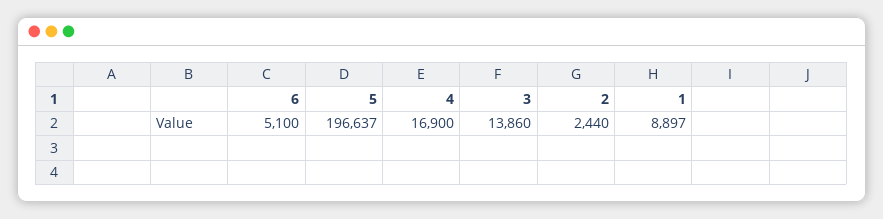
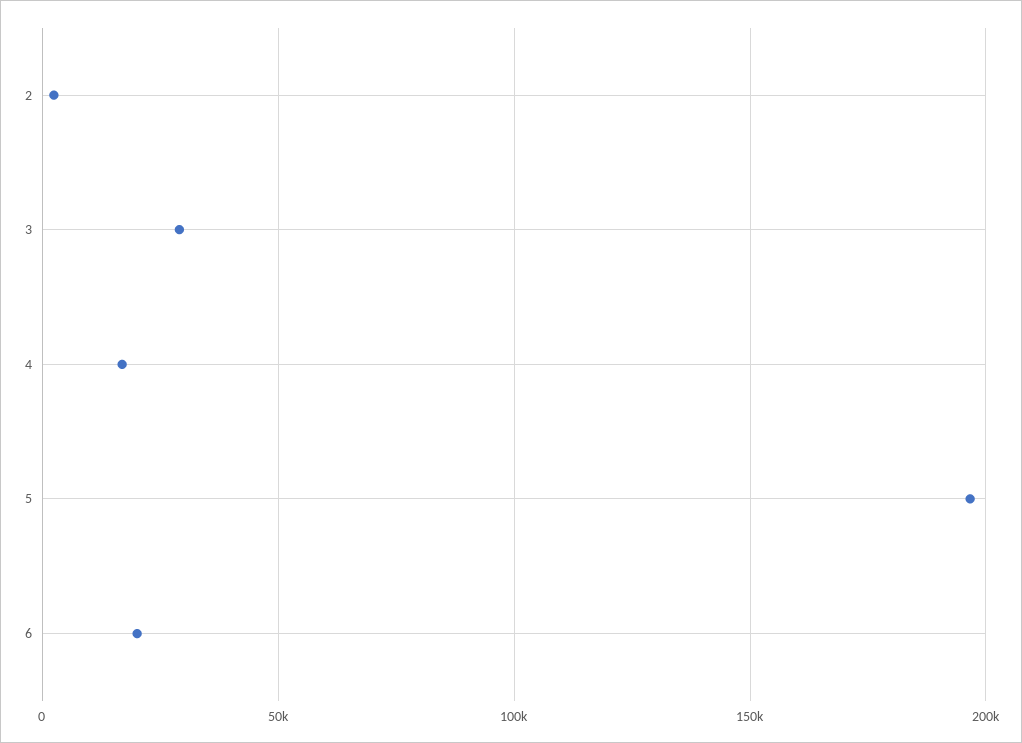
  {
-   "6": 5100,
+   "6": 20000,
    "5": 196637,
    "4": 16900,
-   "3": 13860,
+   "3": 30000,
-   "2": 2440,
+   "2": 2440
-   "1": 8897
  }

